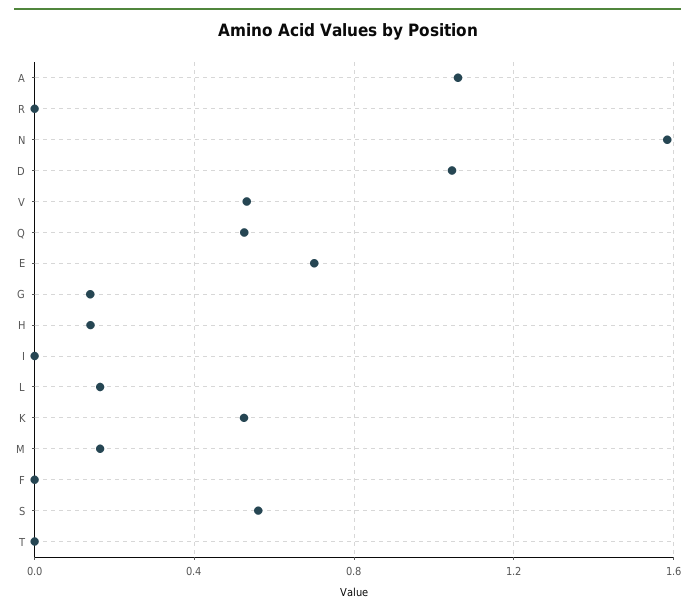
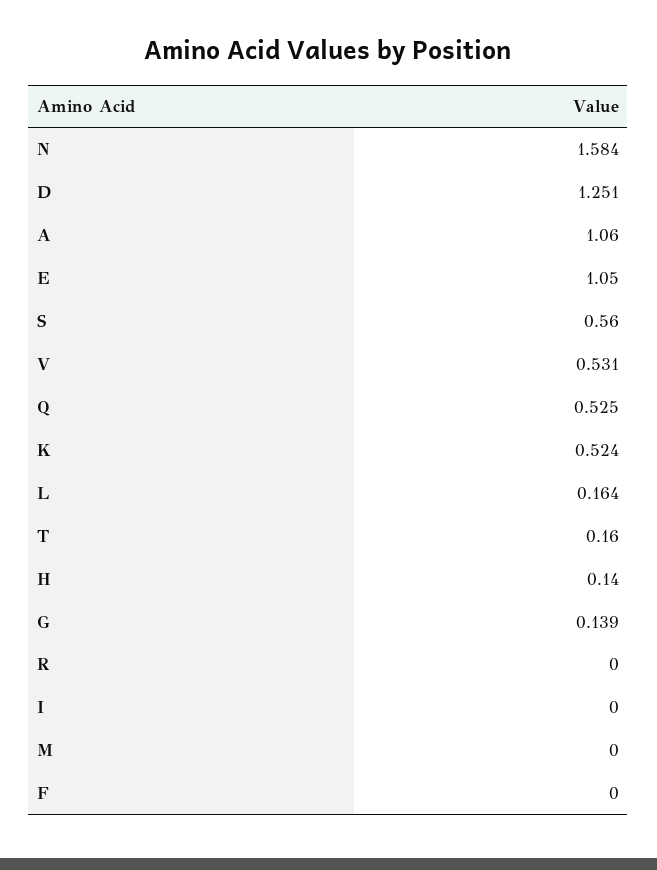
  {
    "A": 1.06,
    "R": 0,
    "N": 1.584,
-   "D": 1.05,
+   "D": 1.251,
    "V": 0.531,
    "Q": 0.525,
-   "E": 0.7,
+   "E": 1.05,
    "G": 0.139,
    "H": 0.14,
    "I": 0,
    "L": 0.164,
    "K": 0.524,
-   "M": 0.15,
+   "M": 0,
    "F": 0,
    "S": 0.56,
-   "T": 0
+   "T": 0.16
  }

